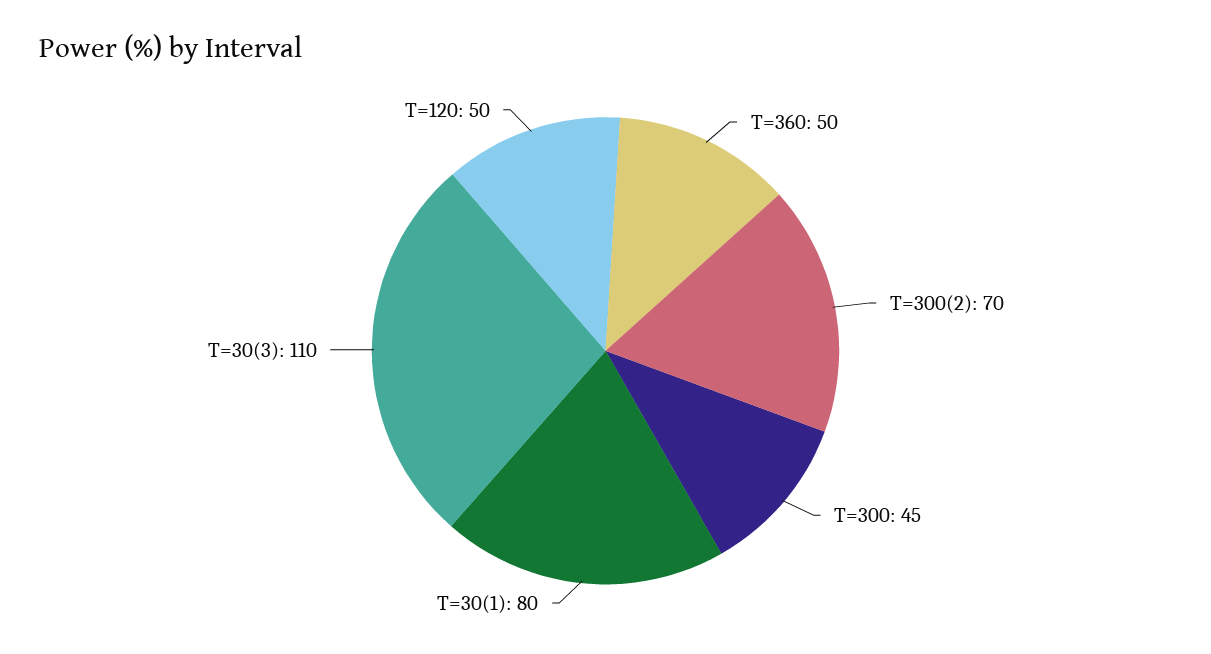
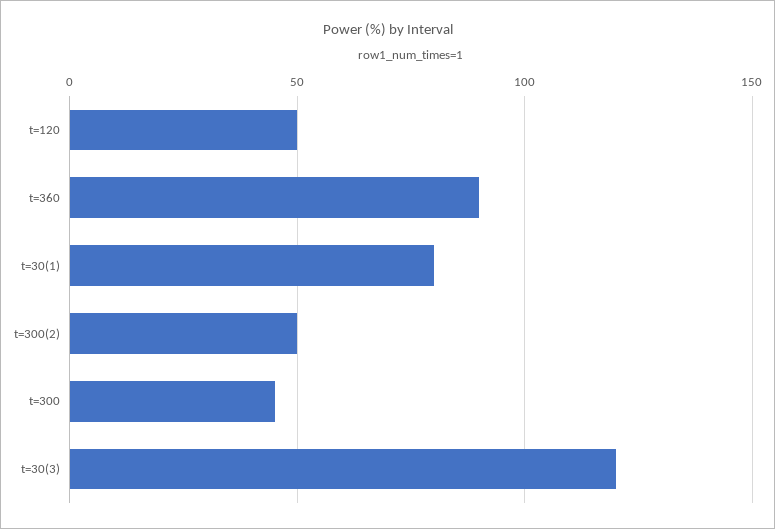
  {
-   "T=360": 50,
+   "T=360": 90,
-   "T=300(2)": 70,
+   "T=300(2)": 50,
    "T=300": 45,
    "T=30(1)": 80,
-   "T=30(3)": 110,
+   "T=30(3)": 120,
    "T=120": 50
  }

